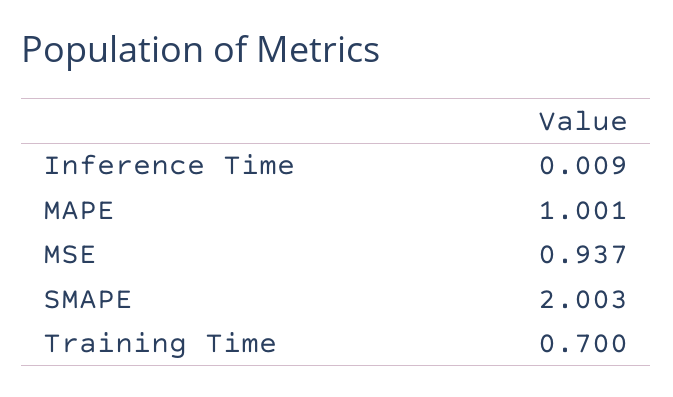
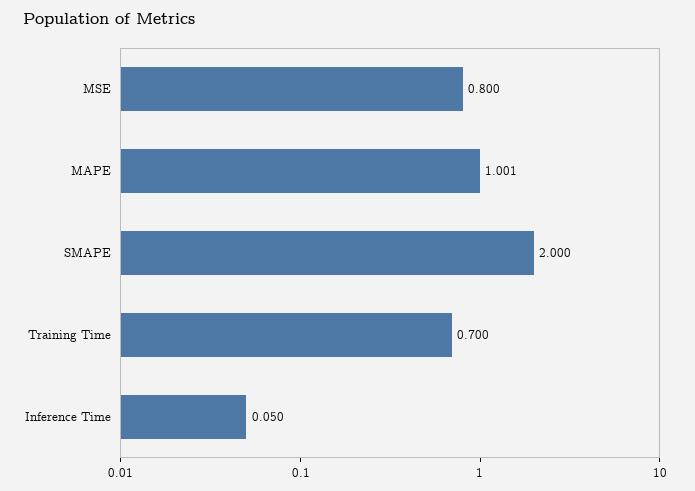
  {
-   "Inference Time": 0.009,
+   "Inference Time": 0.05,
    "MAPE": 1.001,
-   "MSE": 0.937,
+   "MSE": 0.8,
-   "SMAPE": 2.003,
+   "SMAPE": 2,
    "Training Time": 0.7
  }

